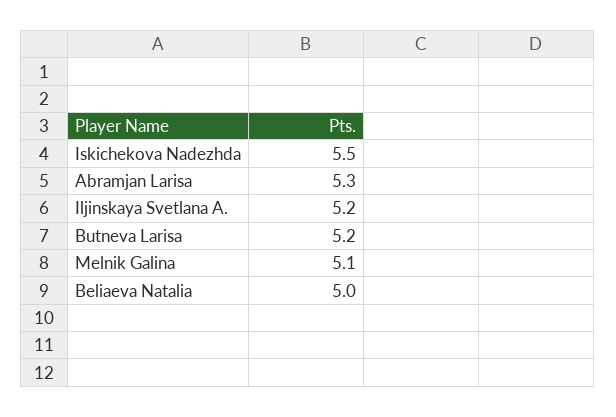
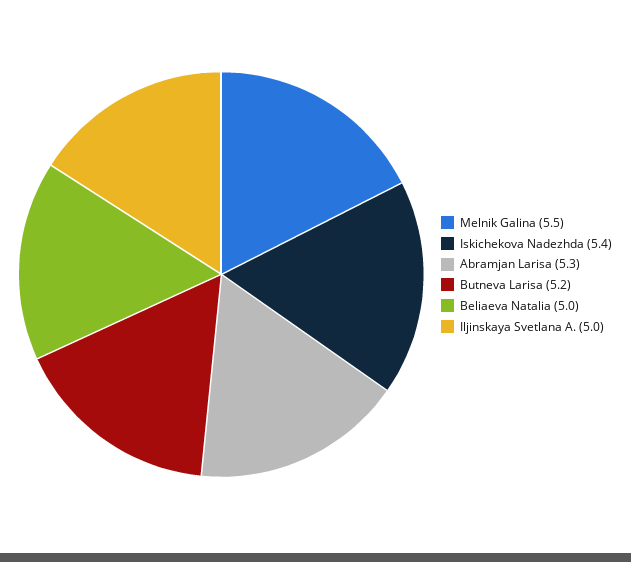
  {
-   "Iskichekova Nadezhda": 5.5,
+   "Iskichekova Nadezhda": 5.4,
    "Abramjan Larisa": 5.3,
-   "Iljinskaya Svetlana A.": 5.2,
+   "Iljinskaya Svetlana A.": 5,
    "Butneva Larisa": 5.2,
-   "Melnik Galina": 5.1,
+   "Melnik Galina": 5.5,
    "Beliaeva Natalia": 5
  }

